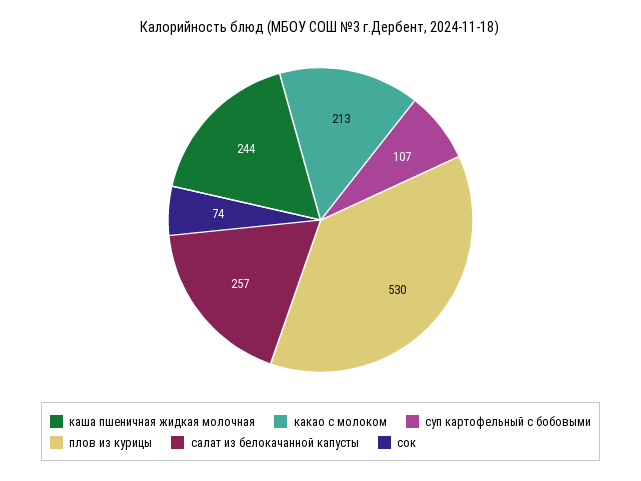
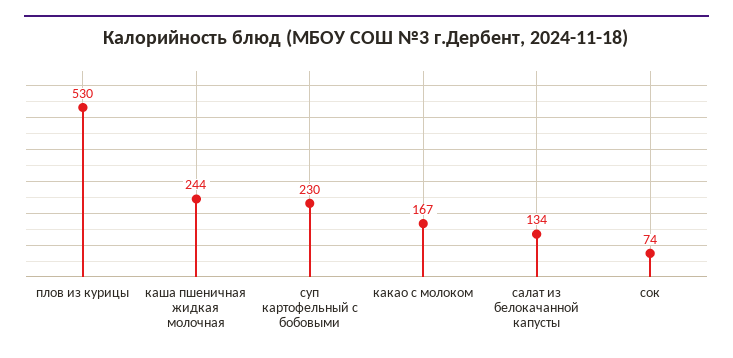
  {
    "каша пшеничная жидкая молочная": 244,
-   "какао с молоком": 213,
+   "какао с молоком": 167,
-   "суп картофельный с бобовыми": 107,
+   "суп картофельный с бобовыми": 230,
    "плов из курицы": 530,
-   "салат из белокачанной капусты": 257,
+   "салат из белокачанной капусты": 134,
    "сок": 74
  }

